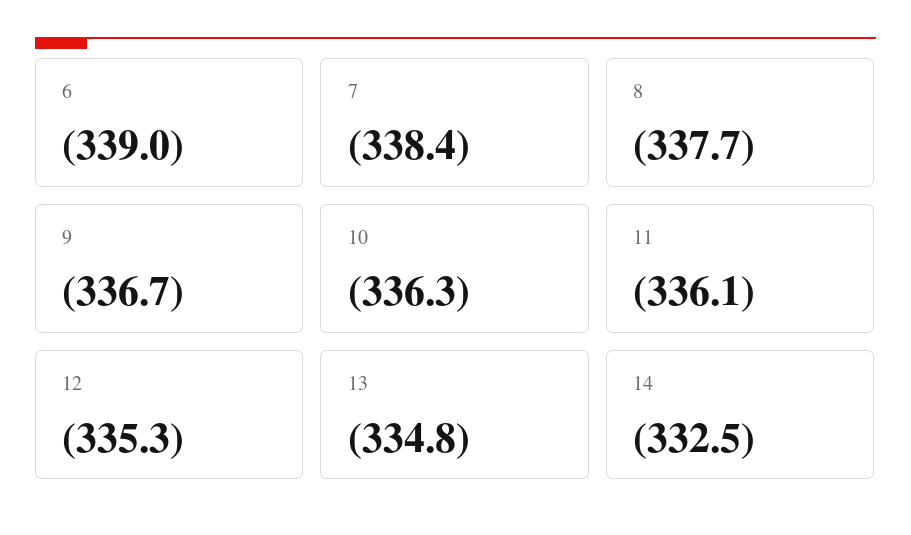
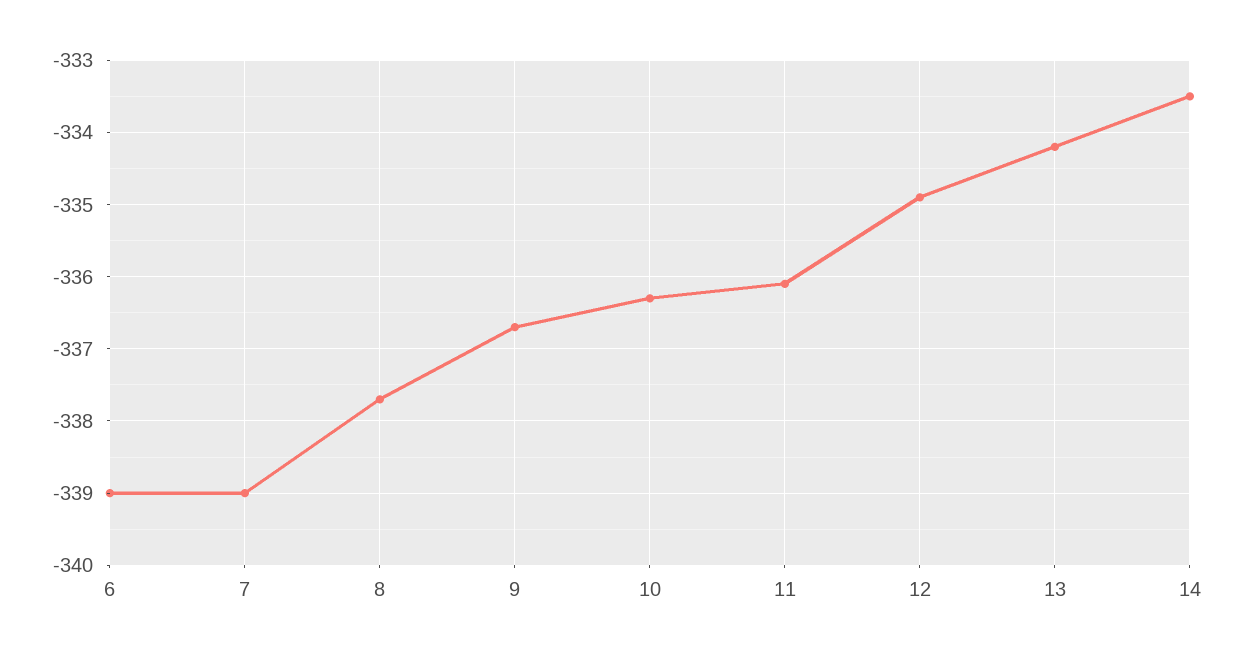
  {
    "6": -339,
-   "7": -338.4,
+   "7": -339,
    "8": -337.7,
    "9": -336.7,
    "10": -336.3,
    "11": -336.1,
-   "12": -335.3,
+   "12": -334.9,
-   "13": -334.8,
+   "13": -334.2,
-   "14": -332.5
+   "14": -333.5
  }

